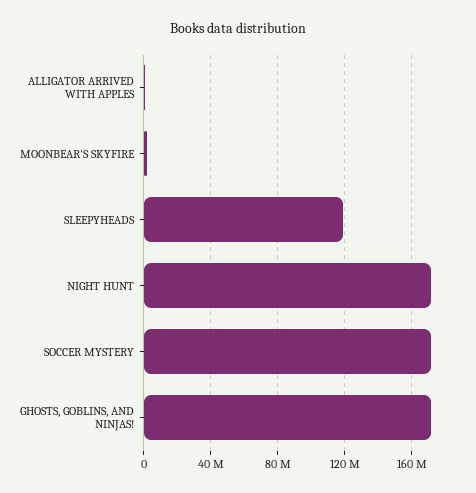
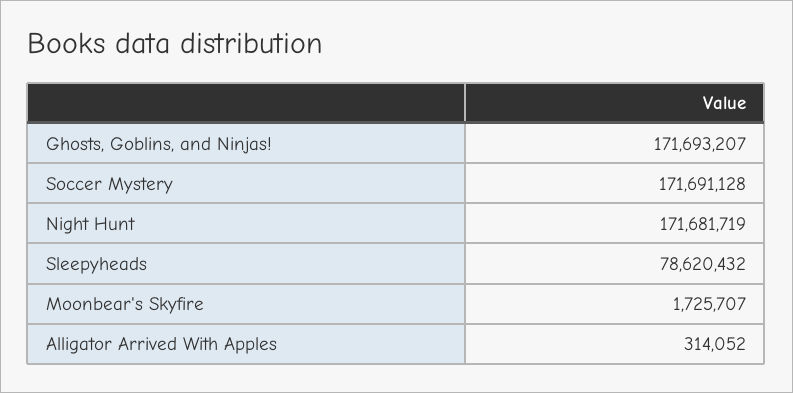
  {
    "ALLIGATOR ARRIVED WITH APPLES": 314052,
    "MOONBEAR'S SKYFIRE": 1725707,
-   "SLEEPYHEADS": 120000000,
+   "SLEEPYHEADS": 78620432,
    "NIGHT HUNT": 171681719,
    "SOCCER MYSTERY": 171691128,
    "GHOSTS, GOBLINS, AND NINJAS!": 171693207
  }

